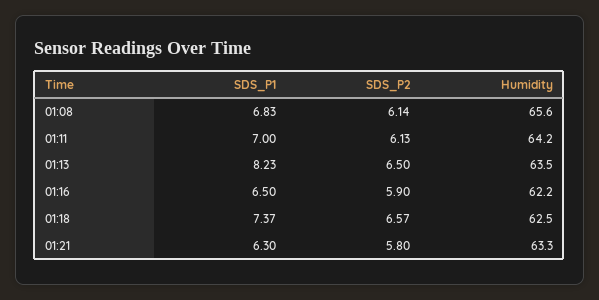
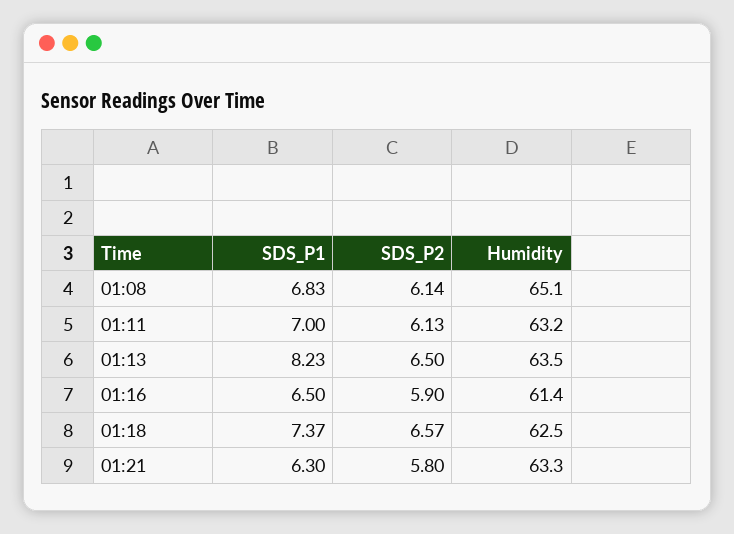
  {
    "SDS_P1": {
      "01:08": 6.83,
      "01:11": 7,
      "01:13": 8.23,
      "01:16": 6.5,
      "01:18": 7.37,
      "01:21": 6.3
    },
    "SDS_P2": {
      "01:08": 6.14,
      "01:11": 6.13,
      "01:13": 6.5,
      "01:16": 5.9,
      "01:18": 6.57,
      "01:21": 5.8
    },
    "Humidity": {
-     "01:08": 65.6,
+     "01:08": 65.1,
-     "01:11": 64.2,
+     "01:11": 63.2,
      "01:13": 63.5,
-     "01:16": 62.2,
+     "01:16": 61.4,
      "01:18": 62.5,
      "01:21": 63.3
    }
  }

